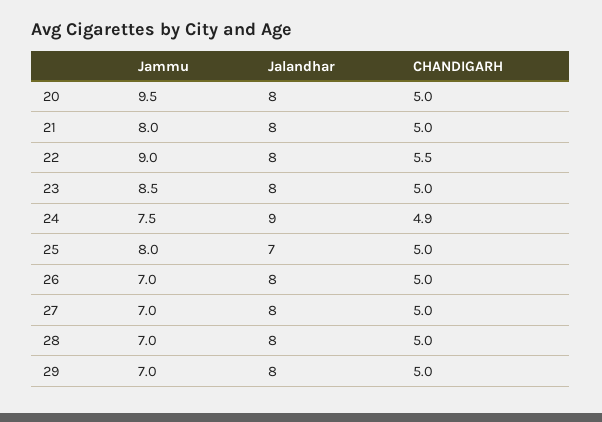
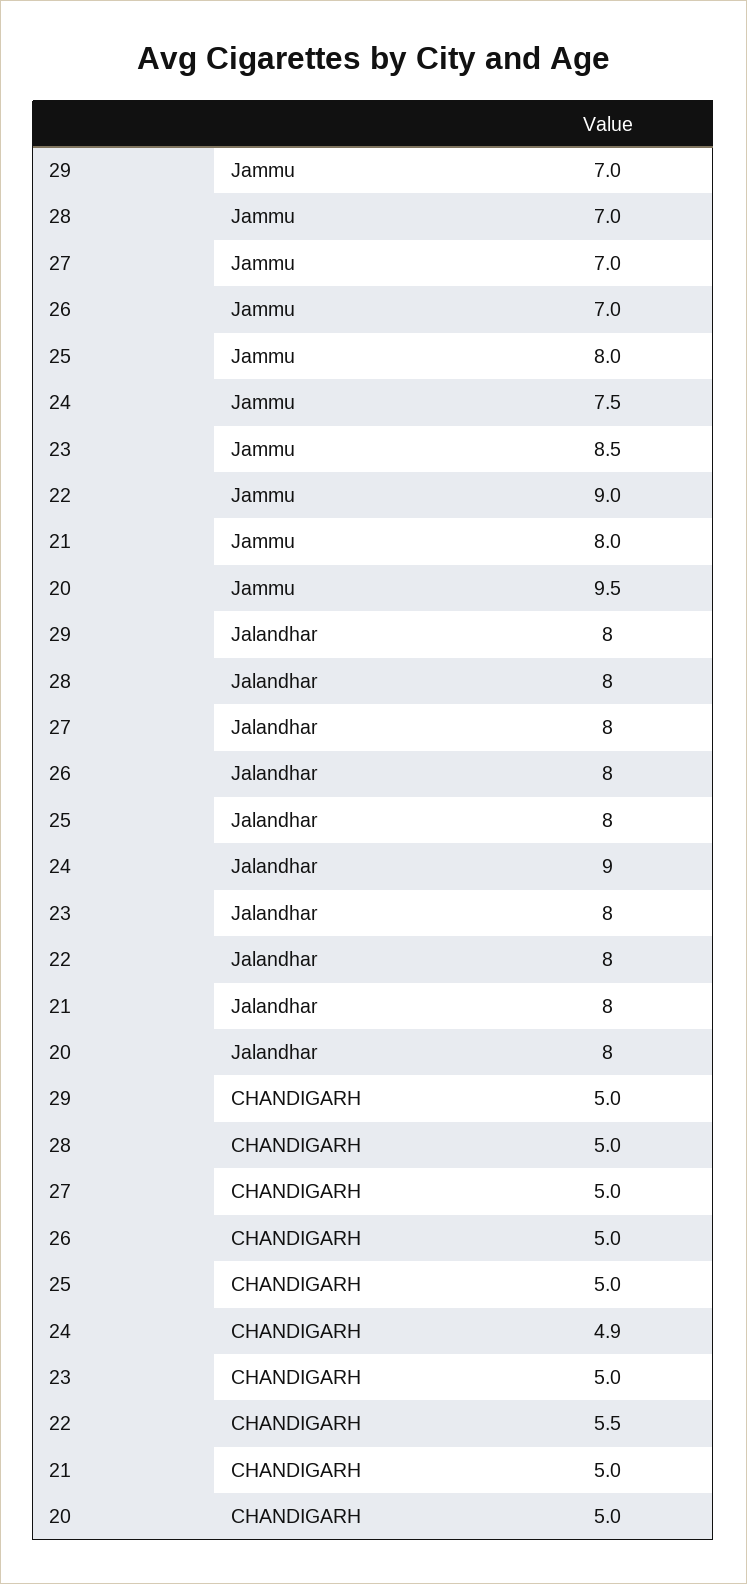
  {
    "Jammu": {
      "20": 9.5,
      "21": 8,
      "22": 9,
      "23": 8.5,
      "24": 7.5,
      "25": 8,
      "26": 7,
      "27": 7,
      "28": 7,
      "29": 7
    },
    "Jalandhar": {
      "20": 8,
      "21": 8,
      "22": 8,
      "23": 8,
      "24": 9,
-     "25": 7,
+     "25": 8,
      "26": 8,
      "27": 8,
      "28": 8,
      "29": 8
    },
    "CHANDIGARH": {
      "20": 5,
      "21": 5,
      "22": 5.5,
      "23": 5,
      "24": 4.9,
      "25": 5,
      "26": 5,
      "27": 5,
      "28": 5,
      "29": 5
    }
  }

